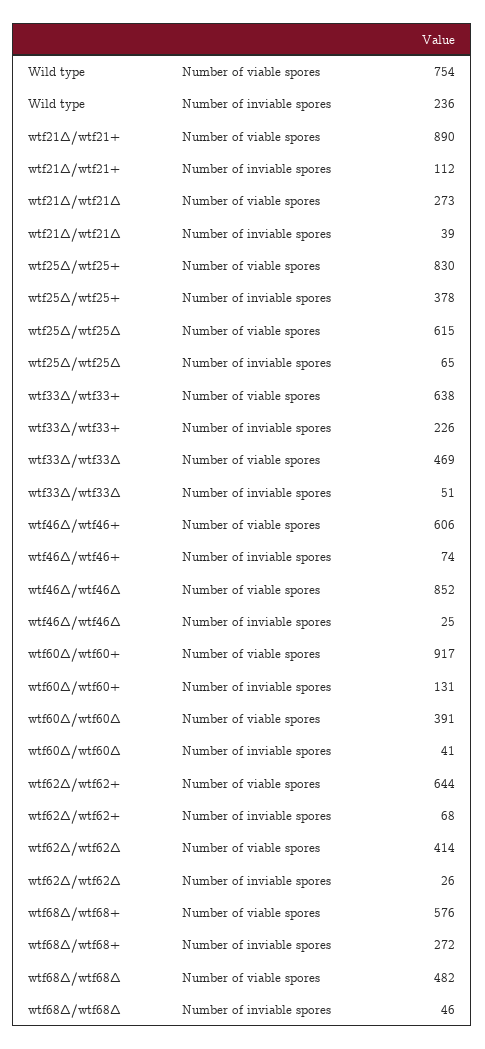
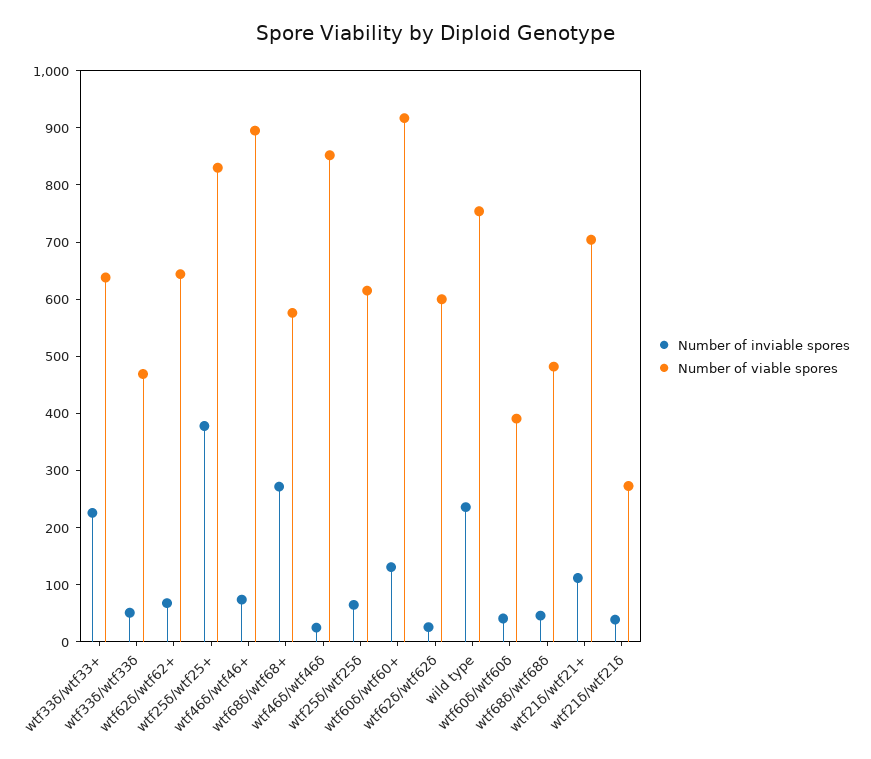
  {
    "Number of viable spores": {
      "Wild type": 754,
-     "wtf21Δ/wtf21+": 890,
+     "wtf21Δ/wtf21+": 700,
      "wtf21Δ/wtf21Δ": 273,
      "wtf25Δ/wtf25+": 830,
      "wtf25Δ/wtf25Δ": 615,
      "wtf33Δ/wtf33+": 638,
      "wtf33Δ/wtf33Δ": 469,
-     "wtf46Δ/wtf46+": 606,
+     "wtf46Δ/wtf46+": 900,
      "wtf46Δ/wtf46Δ": 852,
      "wtf60Δ/wtf60+": 917,
      "wtf60Δ/wtf60Δ": 391,
      "wtf62Δ/wtf62+": 644,
-     "wtf62Δ/wtf62Δ": 414,
+     "wtf62Δ/wtf62Δ": 600,
      "wtf68Δ/wtf68+": 576,
      "wtf68Δ/wtf68Δ": 482
    },
    "Number of inviable spores": {
      "Wild type": 236,
      "wtf21Δ/wtf21+": 112,
      "wtf21Δ/wtf21Δ": 39,
      "wtf25Δ/wtf25+": 378,
      "wtf25Δ/wtf25Δ": 65,
      "wtf33Δ/wtf33+": 226,
      "wtf33Δ/wtf33Δ": 51,
      "wtf46Δ/wtf46+": 74,
      "wtf46Δ/wtf46Δ": 25,
      "wtf60Δ/wtf60+": 131,
      "wtf60Δ/wtf60Δ": 41,
      "wtf62Δ/wtf62+": 68,
      "wtf62Δ/wtf62Δ": 26,
      "wtf68Δ/wtf68+": 272,
      "wtf68Δ/wtf68Δ": 46
    }
  }

